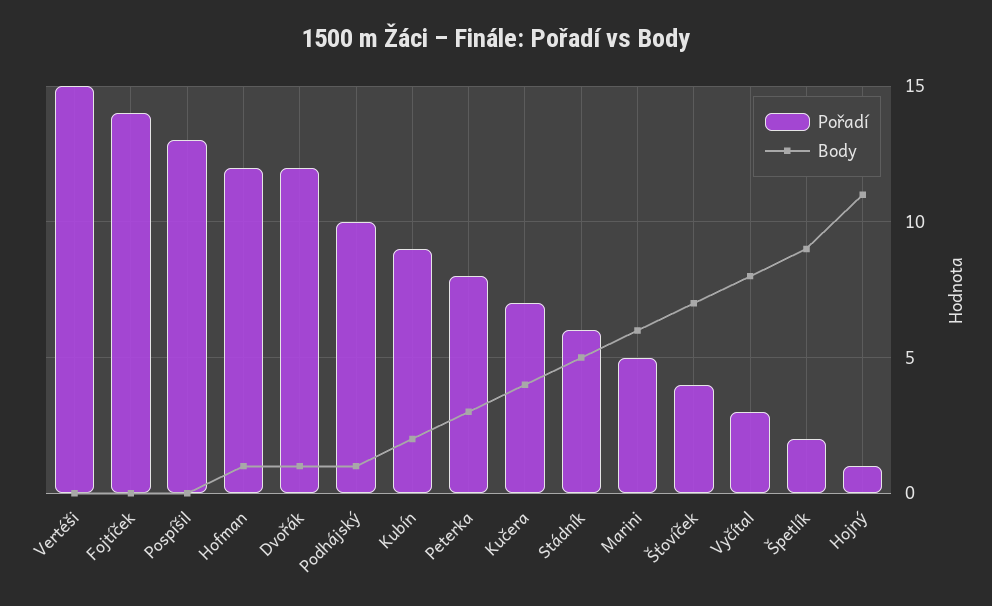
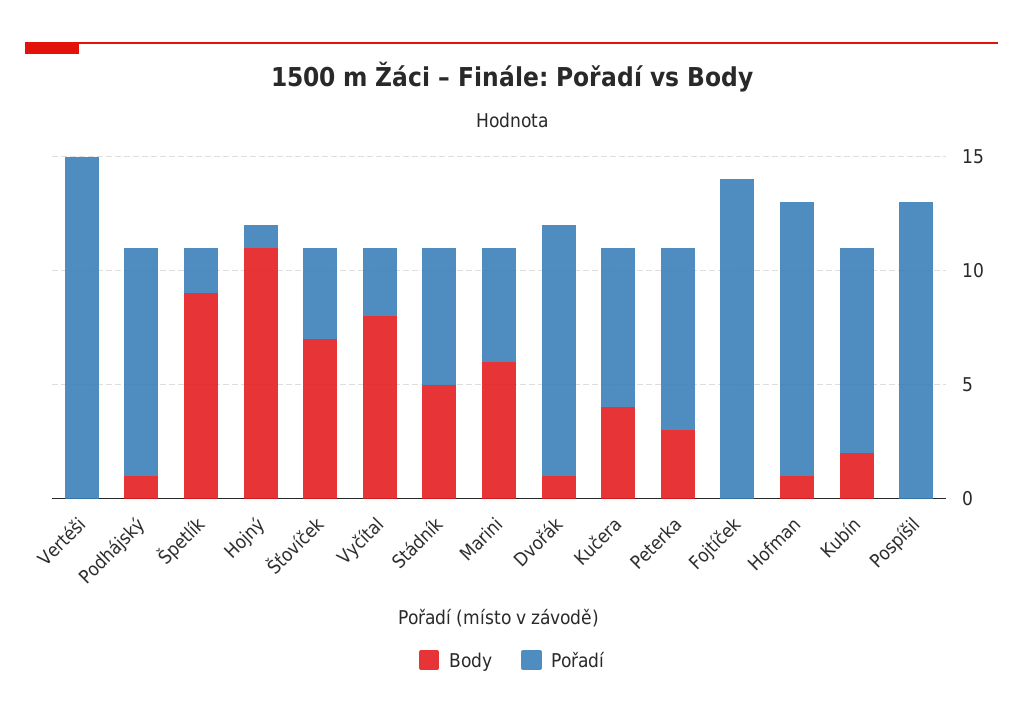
  {
    "Pořadí": {
      "Vertéši": 15,
      "Fojtíček": 14,
      "Pospíšil": 13,
      "Hofman": 12,
-     "Dvořák": 12,
+     "Dvořák": 11,
      "Podhájský": 10,
      "Kubín": 9,
      "Peterka": 8,
      "Kučera": 7,
      "Stádník": 6,
      "Marini": 5,
      "Šťovíček": 4,
      "Vyčítal": 3,
      "Špetlík": 2,
      "Hojný": 1
    },
    "Body": {
      "Vertéši": 0,
      "Fojtíček": 0,
      "Pospíšil": 0,
      "Hofman": 1,
      "Dvořák": 1,
      "Podhájský": 1,
      "Kubín": 2,
      "Peterka": 3,
      "Kučera": 4,
      "Stádník": 5,
      "Marini": 6,
      "Šťovíček": 7,
      "Vyčítal": 8,
      "Špetlík": 9,
      "Hojný": 11
    }
  }

